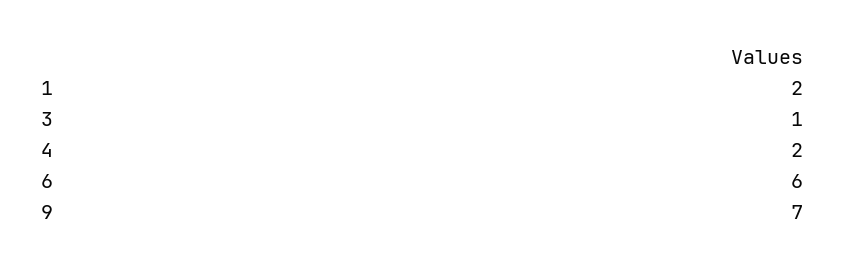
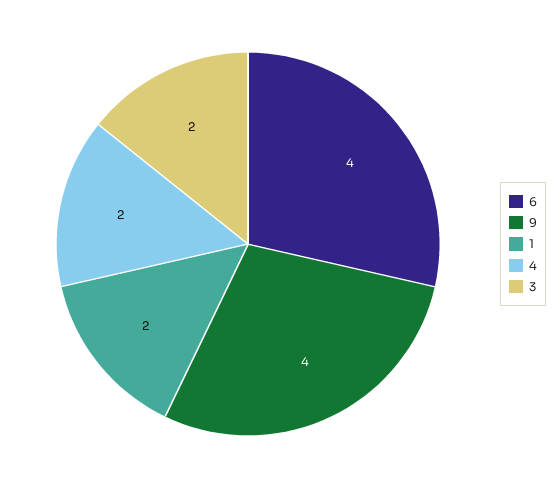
  {
    "1": 2,
-   "3": 1,
+   "3": 2,
    "4": 2,
-   "6": 6,
+   "6": 4,
-   "9": 7
+   "9": 4
  }

